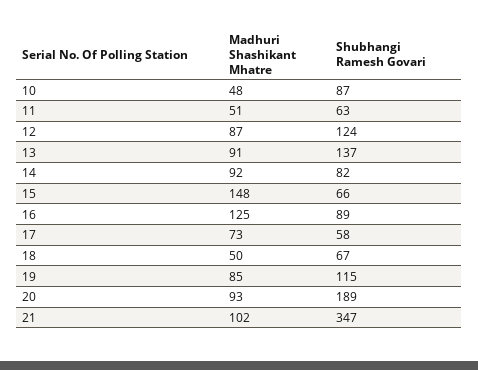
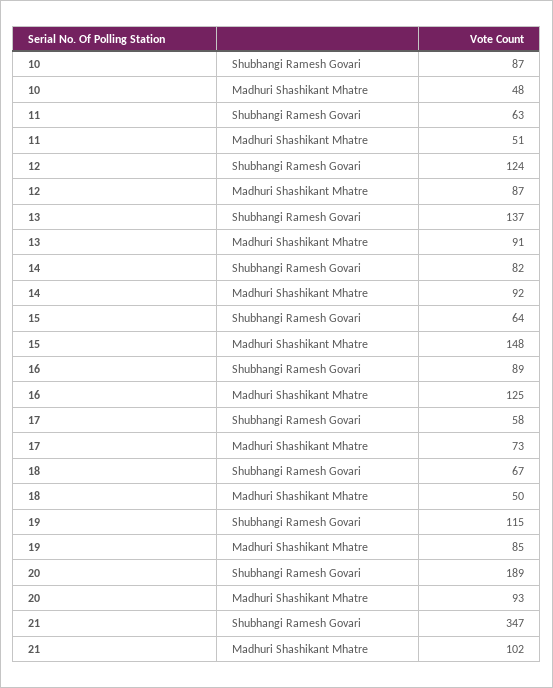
  {
    "Madhuri Shashikant Mhatre": {
      "10": 48,
      "11": 51,
      "12": 87,
      "13": 91,
      "14": 92,
      "15": 148,
      "16": 125,
      "17": 73,
      "18": 50,
      "19": 85,
      "20": 93,
      "21": 102
    },
    "Shubhangi Ramesh Govari": {
      "10": 87,
      "11": 63,
      "12": 124,
      "13": 137,
      "14": 82,
-     "15": 66,
+     "15": 64,
      "16": 89,
      "17": 58,
      "18": 67,
      "19": 115,
      "20": 189,
      "21": 347
    }
  }

